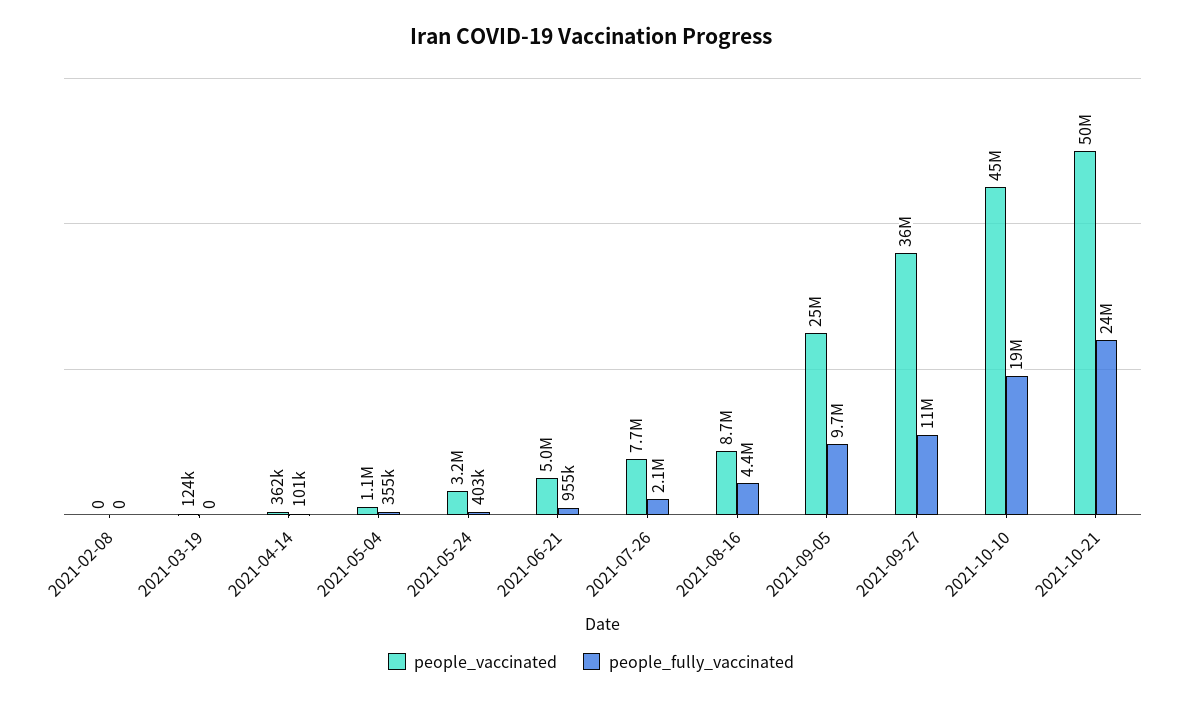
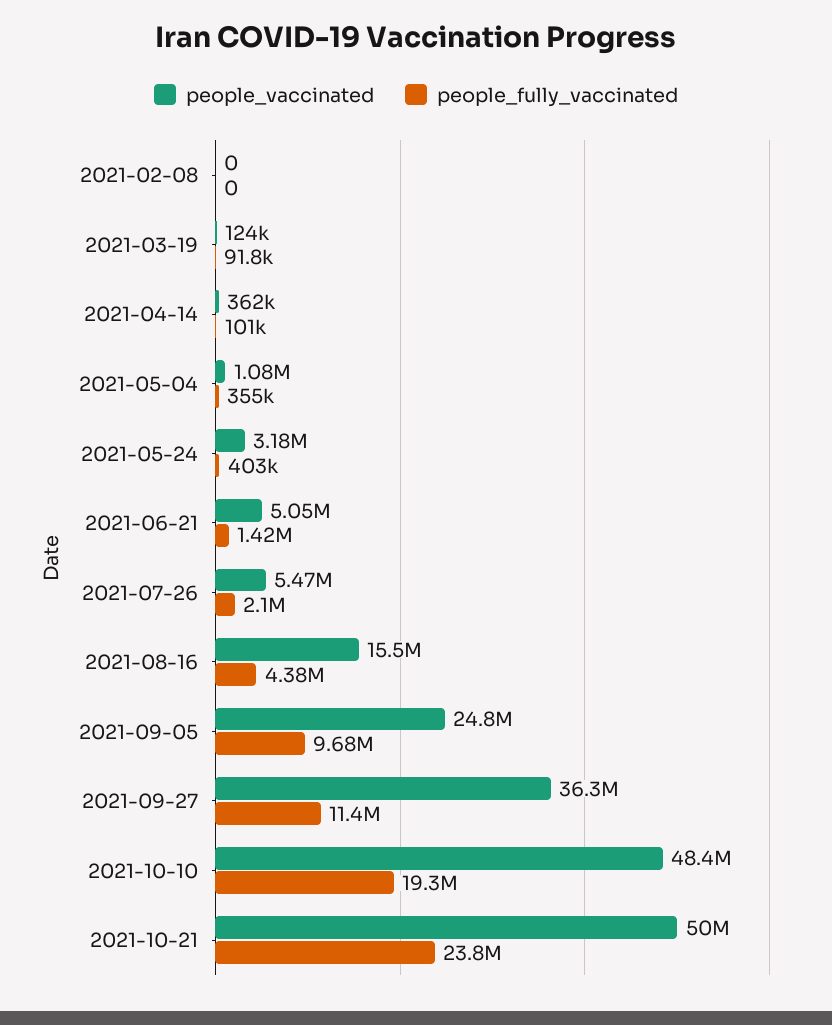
  {
    "people_vaccinated": {
      "2021-02-08": 0,
      "2021-03-19": 124000,
      "2021-04-14": 362000,
      "2021-05-04": 1080000,
      "2021-05-24": 3180000,
      "2021-06-21": 5050000,
-     "2021-07-26": 7700000,
+     "2021-07-26": 5470000,
-     "2021-08-16": 8700000,
+     "2021-08-16": 15500000,
      "2021-09-05": 24800000,
      "2021-09-27": 36300000,
-     "2021-10-10": 45000000,
+     "2021-10-10": 48400000,
      "2021-10-21": 50000000
    },
    "people_fully_vaccinated": {
      "2021-02-08": 0,
-     "2021-03-19": 0,
+     "2021-03-19": 91800,
      "2021-04-14": 101000,
      "2021-05-04": 355000,
      "2021-05-24": 403000,
-     "2021-06-21": 955000,
+     "2021-06-21": 1420000,
      "2021-07-26": 2100000,
      "2021-08-16": 4380000,
      "2021-09-05": 9680000,
      "2021-09-27": 11400000,
      "2021-10-10": 19300000,
      "2021-10-21": 23800000
    }
  }

